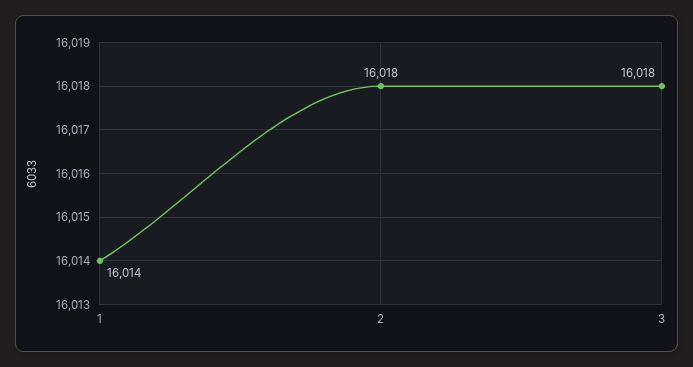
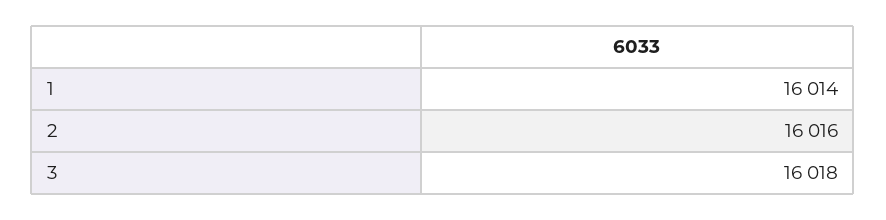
  {
    "1": 16014,
-   "2": 16018,
+   "2": 16016,
    "3": 16018
  }

